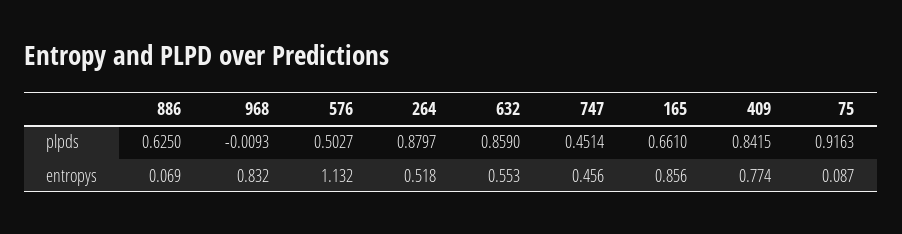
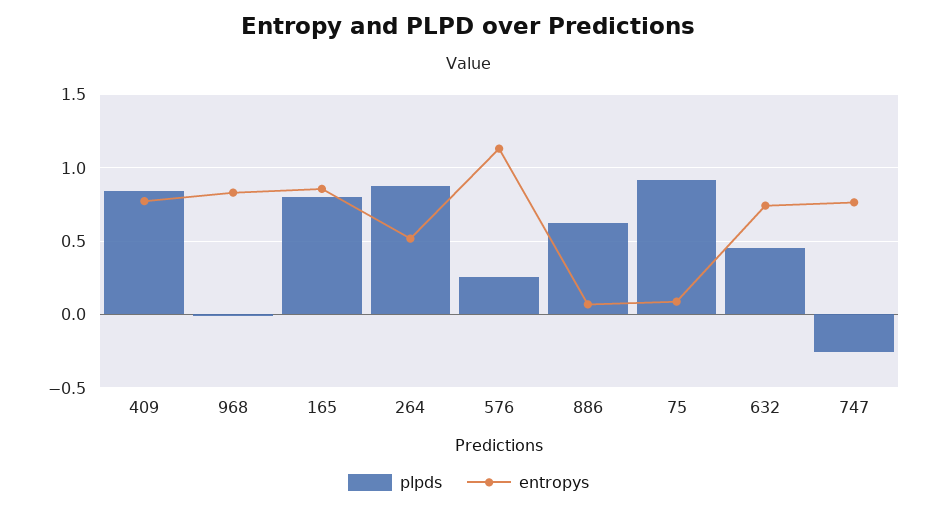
  {
    "plpds": {
      "886": 0.625,
      "968": -0.0093,
-     "576": 0.5027,
+     "576": 0.25,
      "264": 0.8797,
-     "632": 0.859,
+     "632": 0.45,
-     "747": 0.4514,
+     "747": -0.25,
-     "165": 0.661,
+     "165": 0.8,
      "409": 0.8415,
      "75": 0.9163
    },
    "entropys": {
      "886": 0.069,
      "968": 0.832,
      "576": 1.132,
      "264": 0.518,
-     "632": 0.553,
+     "632": 0.75,
-     "747": 0.456,
+     "747": 0.75,
      "165": 0.856,
      "409": 0.774,
      "75": 0.087
    }
  }

